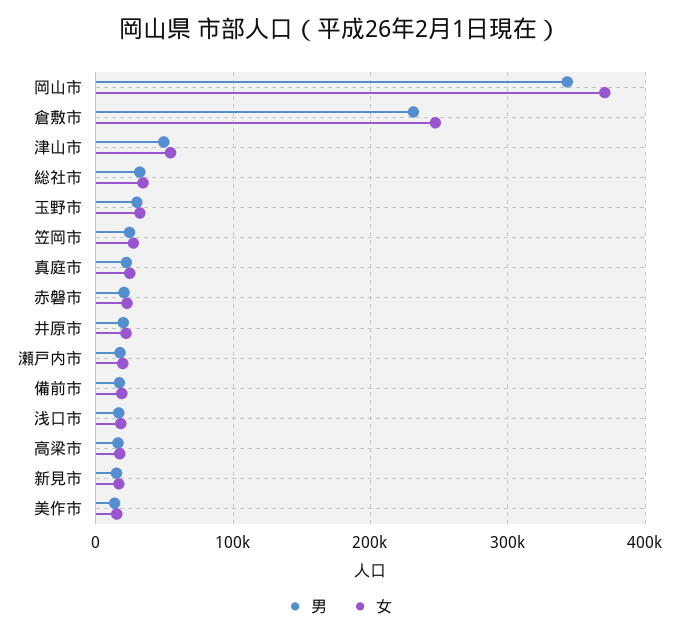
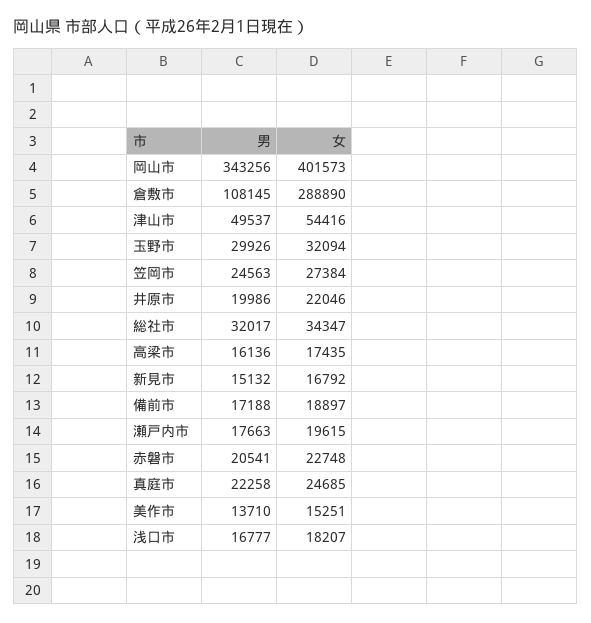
  {
    "男": {
      "岡山市": 343256,
-     "倉敷市": 230000,
+     "倉敷市": 108145,
      "津山市": 49537,
      "総社市": 32017,
      "玉野市": 29926,
      "笠岡市": 24563,
      "真庭市": 22258,
      "赤磐市": 20541,
      "井原市": 19986,
      "瀬戸内市": 17663,
      "備前市": 17188,
      "浅口市": 16777,
      "高梁市": 16136,
      "新見市": 15132,
      "美作市": 13710
    },
    "女": {
-     "岡山市": 370000,
+     "岡山市": 401573,
-     "倉敷市": 250000,
+     "倉敷市": 288890,
      "津山市": 54416,
      "総社市": 34347,
      "玉野市": 32094,
      "笠岡市": 27384,
      "真庭市": 24685,
      "赤磐市": 22748,
      "井原市": 22046,
      "瀬戸内市": 19615,
      "備前市": 18897,
      "浅口市": 18207,
      "高梁市": 17435,
      "新見市": 16792,
      "美作市": 15251
    }
  }

